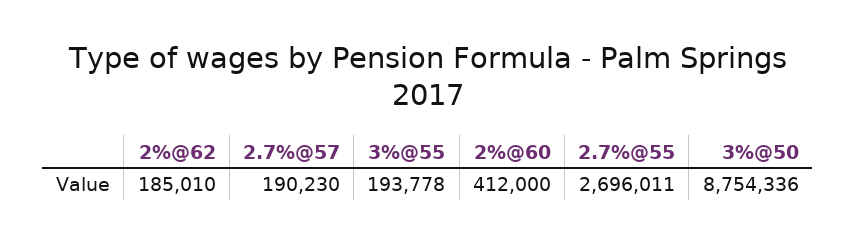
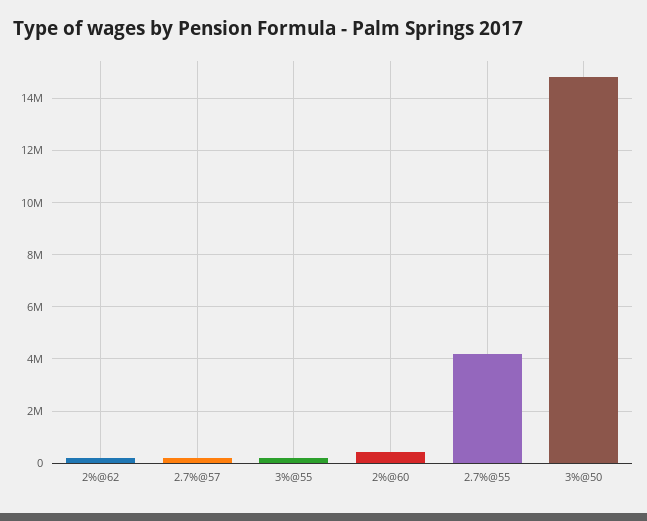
  {
    "2%@62": 185010,
    "2.7%@57": 190230,
    "3%@55": 193778,
    "2%@60": 412000,
-   "2.7%@55": 2696011,
+   "2.7%@55": 4250000,
-   "3%@50": 8754336
+   "3%@50": 14750000
  }

